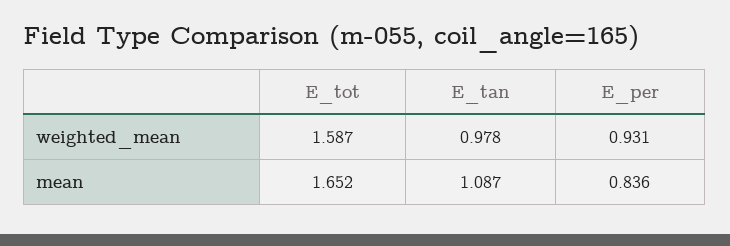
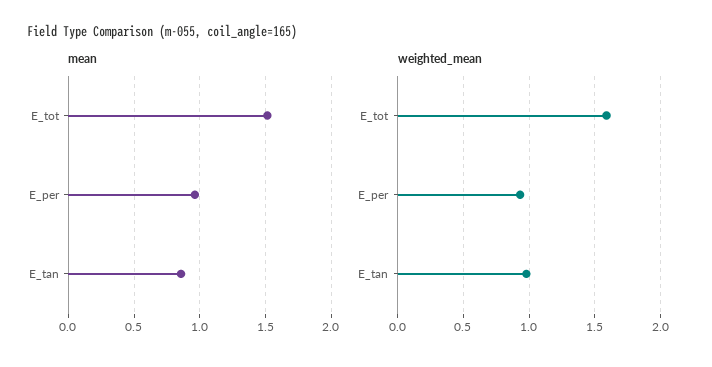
  {
    "weighted_mean": {
      "E_tot": 1.587,
      "E_tan": 0.978,
      "E_per": 0.931
    },
    "mean": {
-     "E_tot": 1.652,
+     "E_tot": 1.5,
-     "E_tan": 1.087,
+     "E_tan": 0.85,
-     "E_per": 0.836
+     "E_per": 0.95
    }
  }

